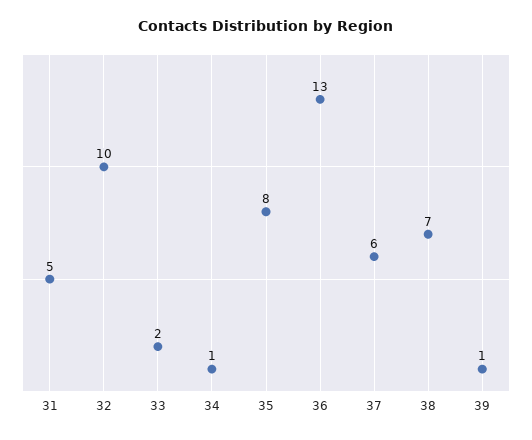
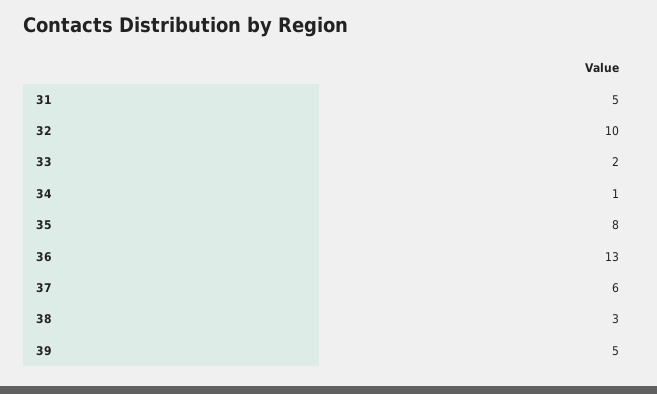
  {
    "31": 5,
    "32": 10,
    "33": 2,
    "34": 1,
    "35": 8,
    "36": 13,
    "37": 6,
-   "38": 7,
+   "38": 3,
-   "39": 1
+   "39": 5
  }

